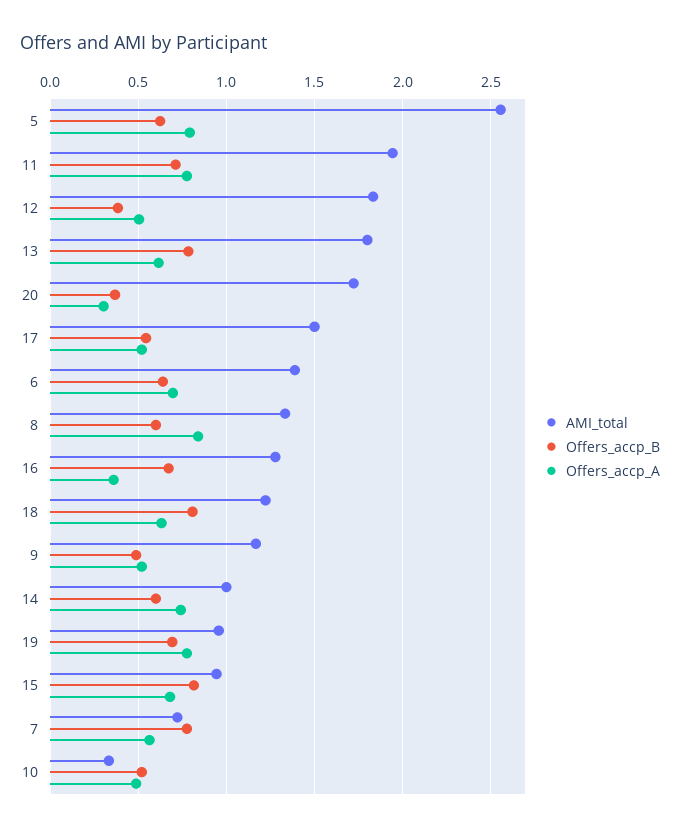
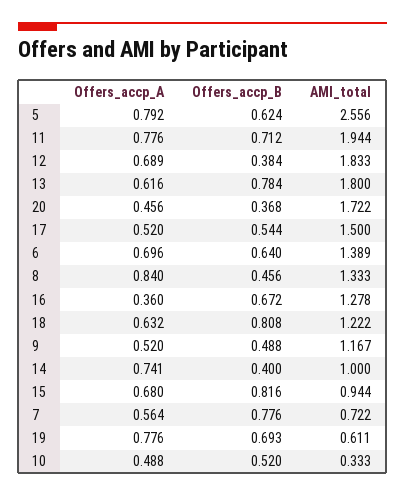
  {
    "AMI_total": {
      "5": 2.556,
      "11": 1.944,
      "12": 1.833,
      "13": 1.8,
      "20": 1.722,
      "17": 1.5,
      "6": 1.389,
      "8": 1.333,
      "16": 1.278,
      "18": 1.222,
      "9": 1.167,
      "14": 1,
-     "19": 0.95,
+     "19": 0.611,
      "15": 0.944,
      "7": 0.722,
      "10": 0.333
    },
    "Offers_accp_B": {
      "5": 0.624,
      "11": 0.712,
      "12": 0.384,
      "13": 0.784,
      "20": 0.368,
      "17": 0.544,
      "6": 0.64,
-     "8": 0.6,
+     "8": 0.456,
      "16": 0.672,
      "18": 0.808,
      "9": 0.488,
-     "14": 0.6,
+     "14": 0.4,
      "19": 0.693,
      "15": 0.816,
      "7": 0.776,
      "10": 0.52
    },
    "Offers_accp_A": {
      "5": 0.792,
      "11": 0.776,
-     "12": 0.5,
+     "12": 0.689,
      "13": 0.616,
-     "20": 0.3,
+     "20": 0.456,
      "17": 0.52,
      "6": 0.696,
      "8": 0.84,
      "16": 0.36,
      "18": 0.632,
      "9": 0.52,
      "14": 0.741,
      "19": 0.776,
      "15": 0.68,
      "7": 0.564,
      "10": 0.488
    }
  }

